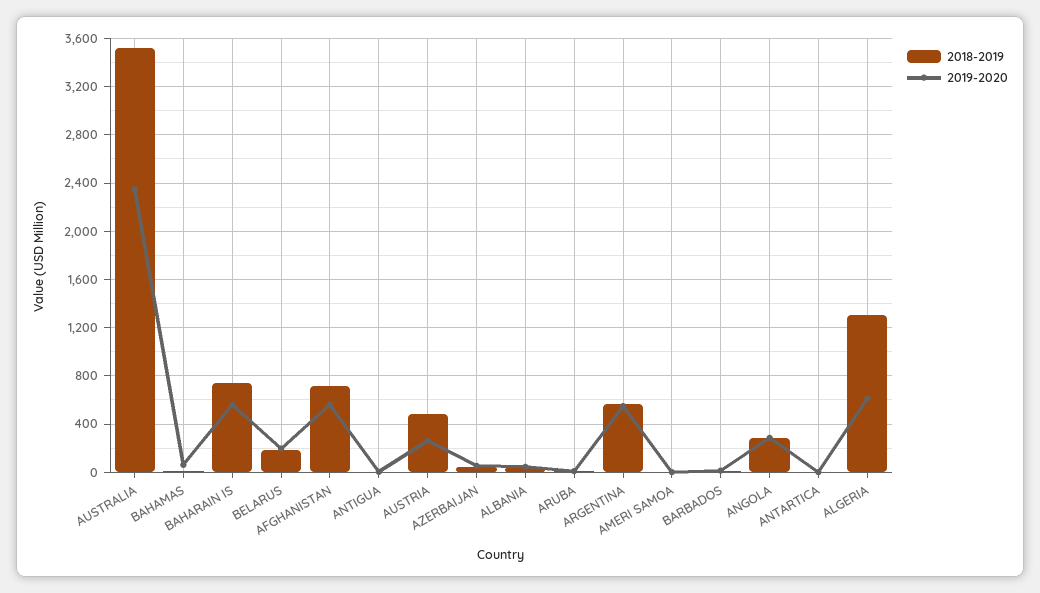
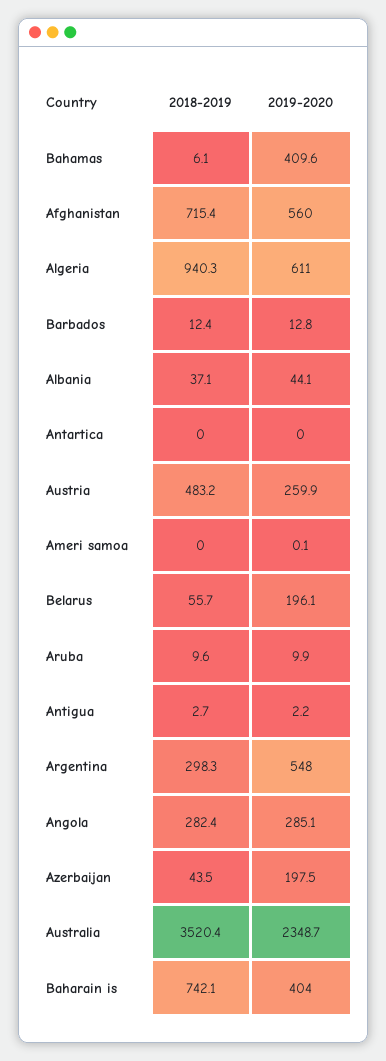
  {
    "2018-2019": {
      "AUSTRALIA": 3520.4,
      "BAHAMAS": 6.1,
      "BAHARAIN IS": 742.1,
-     "BELARUS": 200,
+     "BELARUS": 55.7,
      "AFGHANISTAN": 715.4,
      "ANTIGUA": 2.7,
      "AUSTRIA": 483.2,
      "AZERBAIJAN": 43.5,
      "ALBANIA": 37.1,
      "ARUBA": 9.6,
-     "ARGENTINA": 550,
+     "ARGENTINA": 298.3,
      "AMERI SAMOA": 0,
      "BARBADOS": 12.4,
      "ANGOLA": 282.4,
      "ANTARTICA": 0,
-     "ALGERIA": 1300
+     "ALGERIA": 940.3
    },
    "2019-2020": {
      "AUSTRALIA": 2348.7,
-     "BAHAMAS": 50,
+     "BAHAMAS": 409.6,
-     "BAHARAIN IS": 550,
+     "BAHARAIN IS": 404,
      "BELARUS": 196.1,
      "AFGHANISTAN": 560,
      "ANTIGUA": 2.2,
      "AUSTRIA": 259.9,
-     "AZERBAIJAN": 50,
+     "AZERBAIJAN": 197.5,
      "ALBANIA": 44.1,
      "ARUBA": 9.9,
      "ARGENTINA": 548,
      "AMERI SAMOA": 0.1,
      "BARBADOS": 12.8,
      "ANGOLA": 285.1,
      "ANTARTICA": 0,
      "ALGERIA": 611
    }
  }

